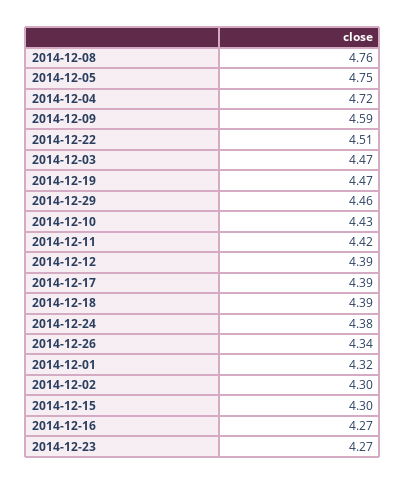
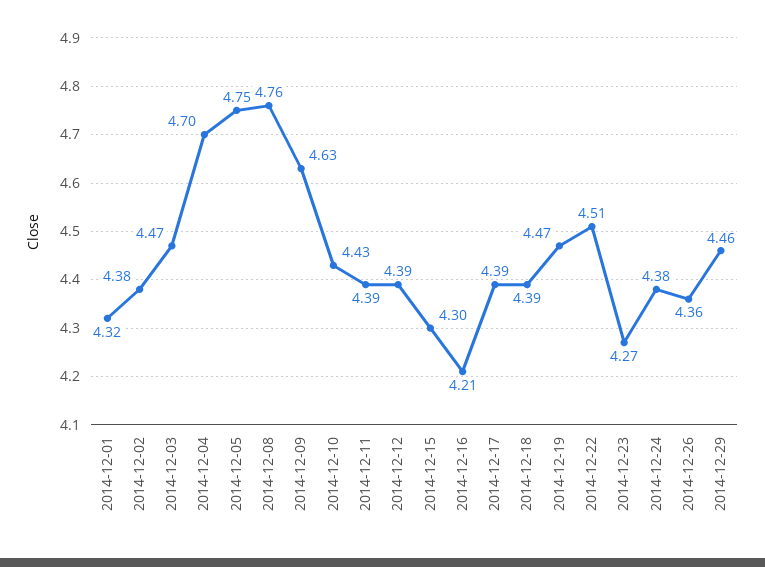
  {
    "2014-12-08": 4.76,
    "2014-12-05": 4.75,
-   "2014-12-04": 4.72,
+   "2014-12-04": 4.7,
-   "2014-12-09": 4.59,
+   "2014-12-09": 4.63,
    "2014-12-22": 4.51,
    "2014-12-03": 4.47,
    "2014-12-19": 4.47,
    "2014-12-29": 4.46,
    "2014-12-10": 4.43,
-   "2014-12-11": 4.42,
+   "2014-12-11": 4.39,
    "2014-12-12": 4.39,
    "2014-12-17": 4.39,
    "2014-12-18": 4.39,
    "2014-12-24": 4.38,
-   "2014-12-26": 4.34,
+   "2014-12-26": 4.36,
    "2014-12-01": 4.32,
-   "2014-12-02": 4.3,
+   "2014-12-02": 4.38,
    "2014-12-15": 4.3,
-   "2014-12-16": 4.27,
+   "2014-12-16": 4.21,
    "2014-12-23": 4.27
  }

